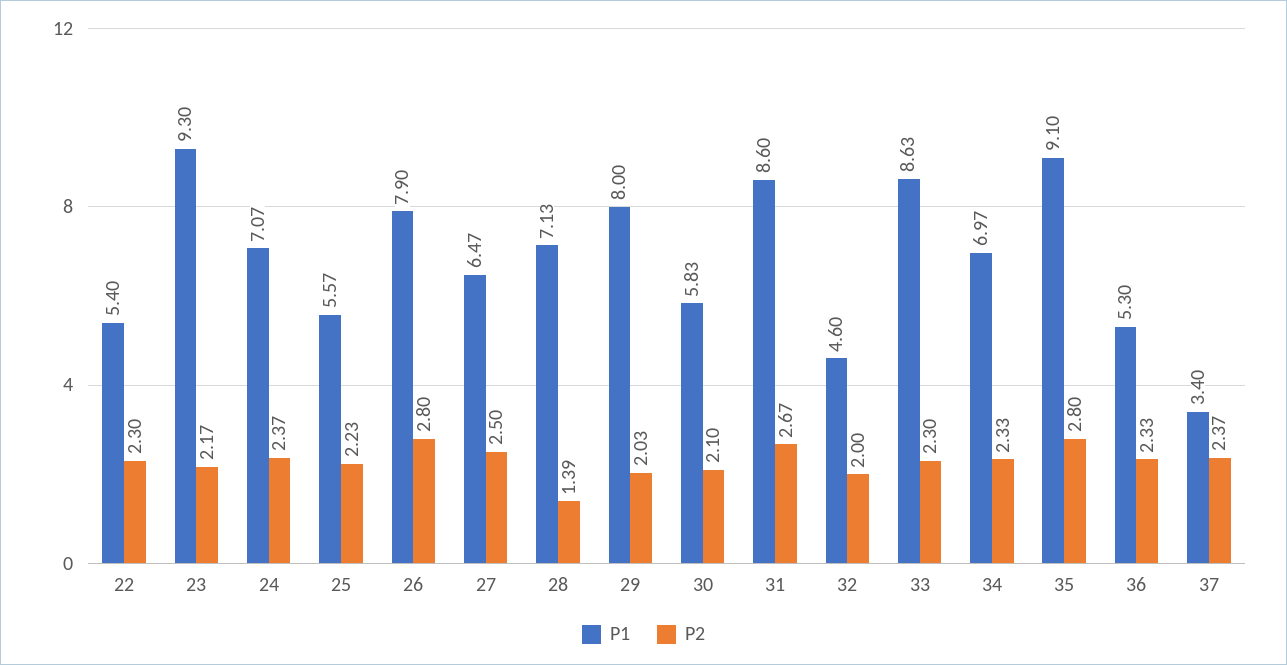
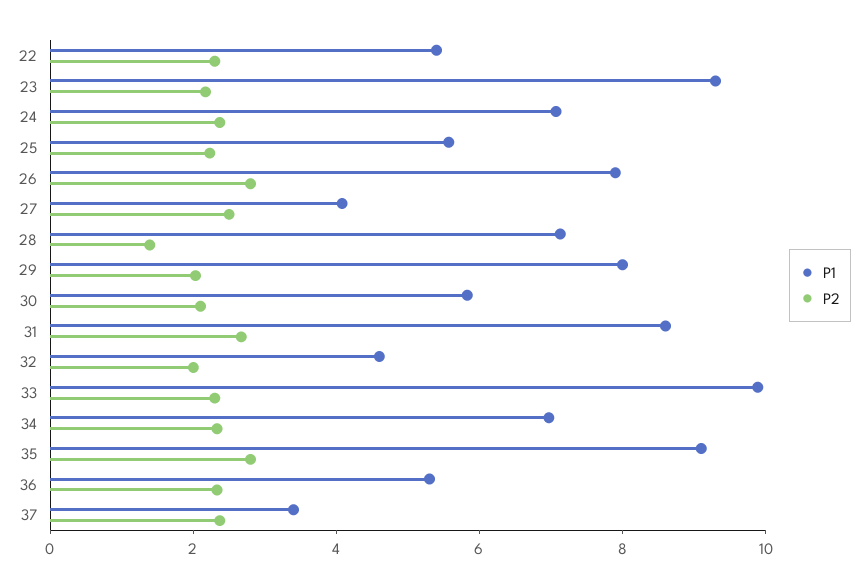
  {
    "P1": {
      "22": 5.4,
      "23": 9.3,
      "24": 7.07,
      "25": 5.57,
      "26": 7.9,
-     "27": 6.47,
+     "27": 4,
      "28": 7.13,
      "29": 8,
      "30": 5.83,
      "31": 8.6,
      "32": 4.6,
-     "33": 8.63,
+     "33": 10,
      "34": 6.97,
      "35": 9.1,
      "36": 5.3,
      "37": 3.4
    },
    "P2": {
      "22": 2.3,
      "23": 2.17,
      "24": 2.37,
      "25": 2.23,
      "26": 2.8,
      "27": 2.5,
      "28": 1.39,
      "29": 2.03,
      "30": 2.1,
      "31": 2.67,
      "32": 2,
      "33": 2.3,
      "34": 2.33,
      "35": 2.8,
      "36": 2.33,
      "37": 2.37
    }
  }

